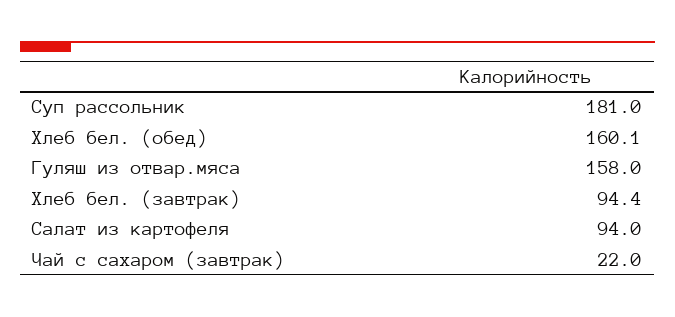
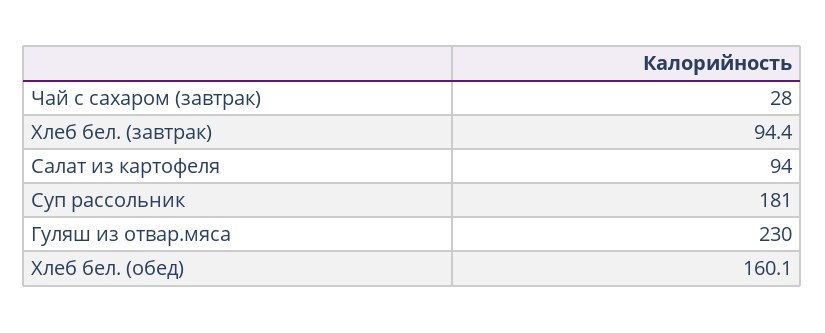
  {
    "Суп рассольник": 181,
    "Хлеб бел. (обед)": 160.1,
-   "Гуляш из отвар.мяса": 158,
+   "Гуляш из отвар.мяса": 230,
    "Хлеб бел. (завтрак)": 94.4,
    "Салат из картофеля": 94,
-   "Чай с сахаром (завтрак)": 22
+   "Чай с сахаром (завтрак)": 28
  }

